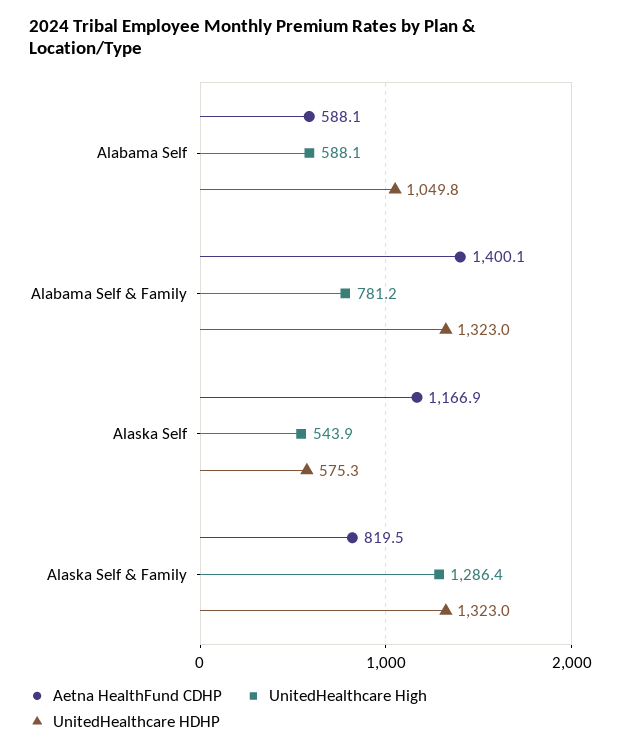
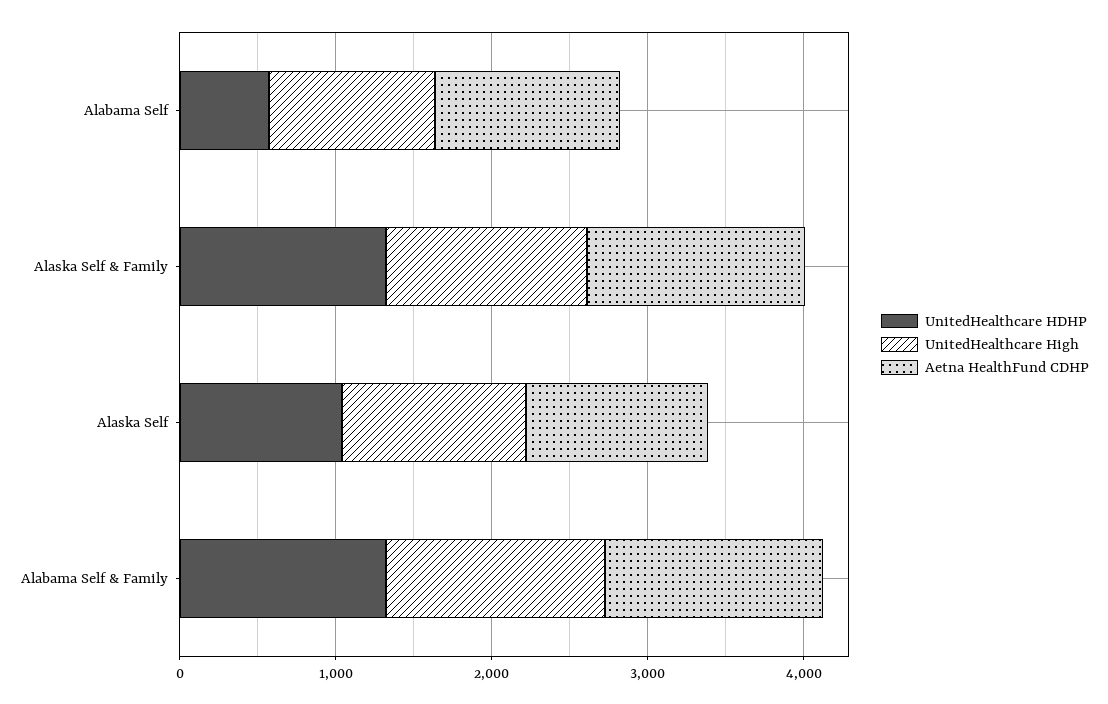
  {
    "Aetna HealthFund CDHP": {
-     "Alabama Self": 588.1,
+     "Alabama Self": 1200,
      "Alabama Self & Family": 1400.1,
      "Alaska Self": 1166.9,
-     "Alaska Self & Family": 819.5
+     "Alaska Self & Family": 1400
    },
    "UnitedHealthcare High": {
-     "Alabama Self": 588.1,
+     "Alabama Self": 1000,
-     "Alabama Self & Family": 781.2,
+     "Alabama Self & Family": 1400,
-     "Alaska Self": 543.9,
+     "Alaska Self": 1200,
      "Alaska Self & Family": 1286.4
    },
    "UnitedHealthcare HDHP": {
-     "Alabama Self": 1049.8,
+     "Alabama Self": 600,
      "Alabama Self & Family": 1323,
-     "Alaska Self": 575.3,
+     "Alaska Self": 1000,
      "Alaska Self & Family": 1323
    }
  }

